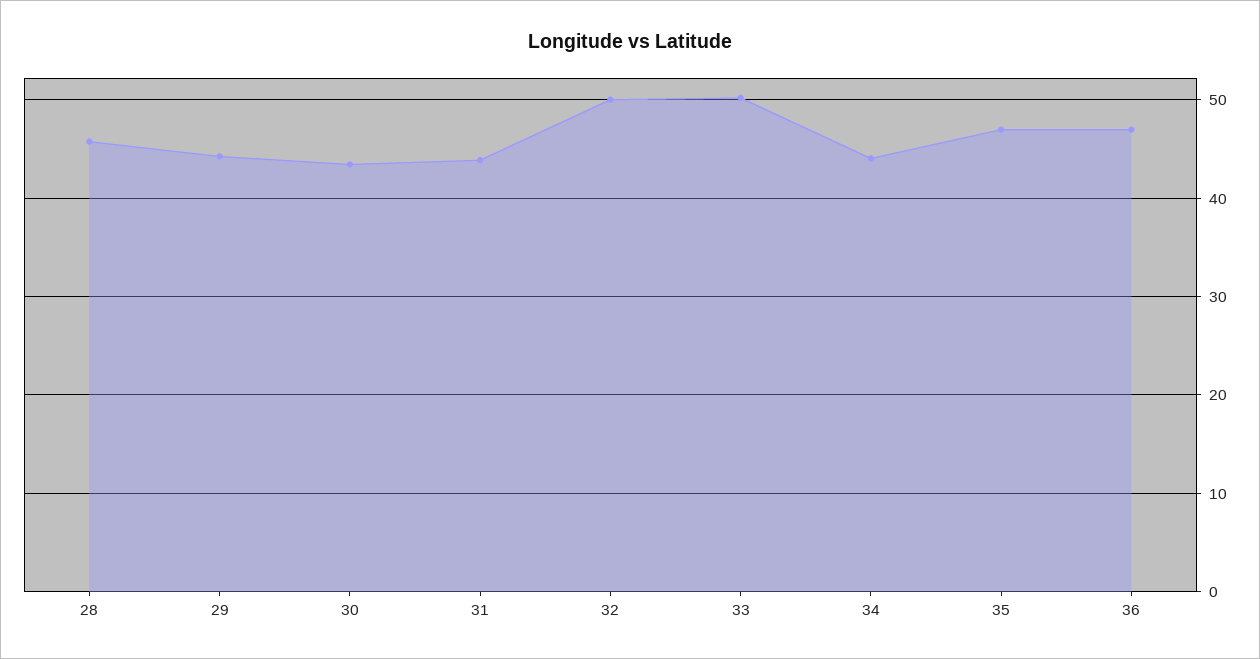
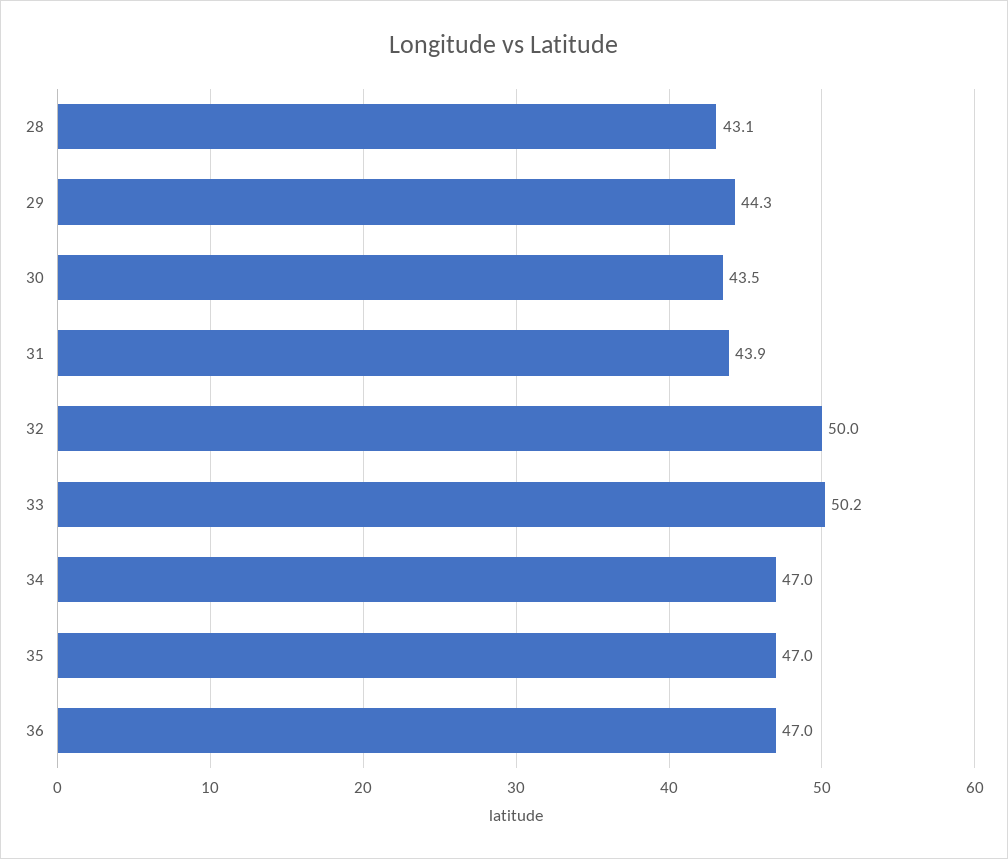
  {
-   "28": 46,
+   "28": 43.1,
    "29": 44.3,
    "30": 43.5,
    "31": 43.9,
    "32": 50,
    "33": 50.2,
-   "34": 44,
+   "34": 47,
    "35": 47,
    "36": 47
  }

